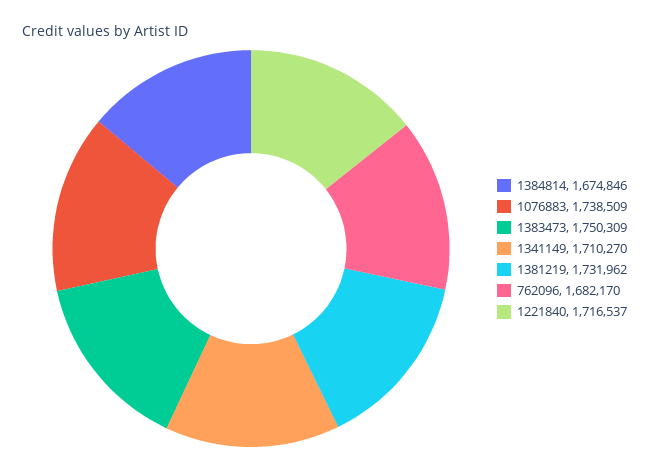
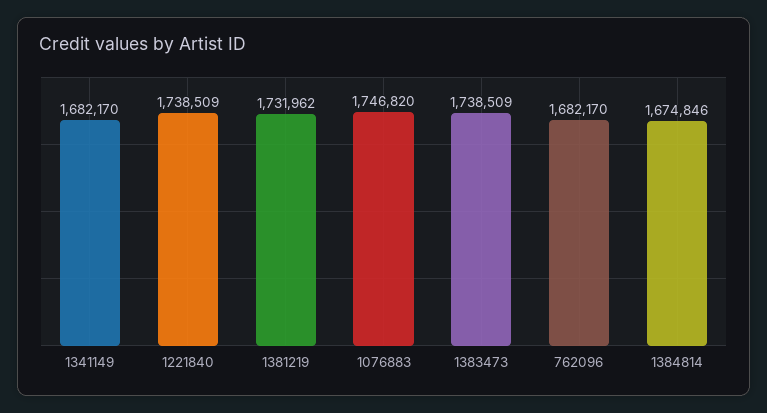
  {
    "1384814": 1674846,
-   "1076883": 1738509,
+   "1076883": 1746820,
-   "1383473": 1750309,
+   "1383473": 1738509,
-   "1341149": 1710270,
+   "1341149": 1682170,
    "1381219": 1731962,
    "762096": 1682170,
-   "1221840": 1716537
+   "1221840": 1738509
  }

